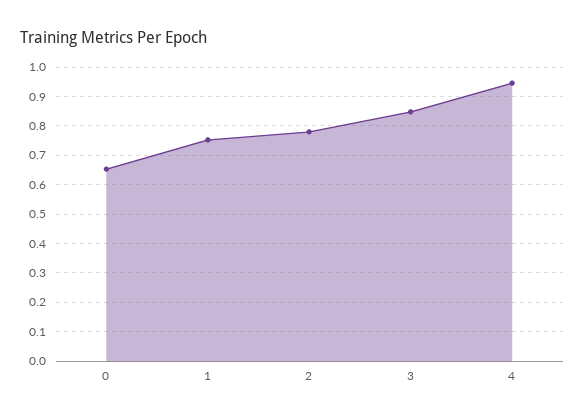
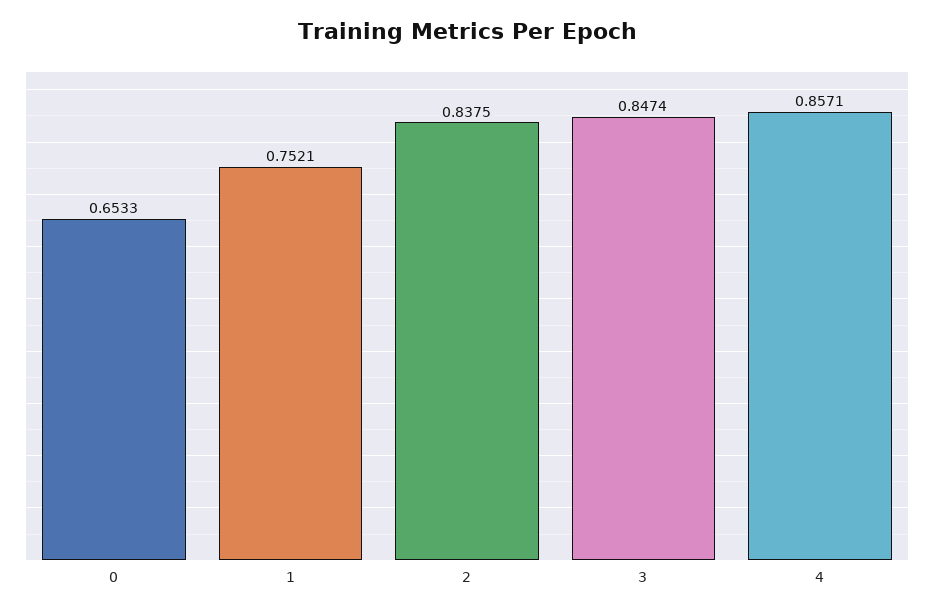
  {
    "0": 0.6533,
    "1": 0.7521,
-   "2": 0.775,
+   "2": 0.8375,
    "3": 0.8474,
-   "4": 0.95
+   "4": 0.8571
  }

